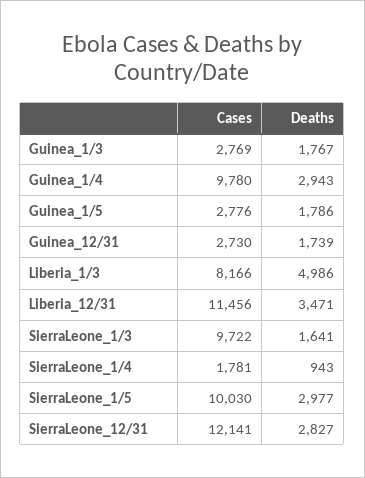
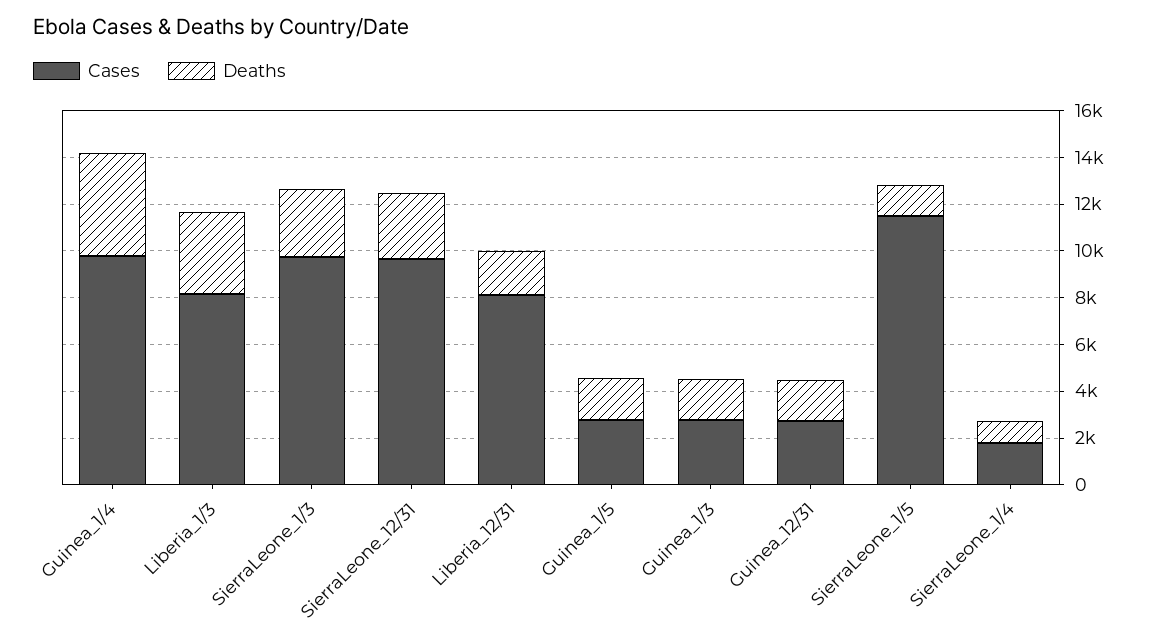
  {
    "Cases": {
      "Guinea_1/3": 2769,
      "Guinea_1/4": 9780,
      "Guinea_1/5": 2776,
      "Guinea_12/31": 2730,
      "Liberia_1/3": 8166,
-     "Liberia_12/31": 11456,
+     "Liberia_12/31": 8000,
      "SierraLeone_1/3": 9722,
      "SierraLeone_1/4": 1781,
-     "SierraLeone_1/5": 10030,
+     "SierraLeone_1/5": 11500,
-     "SierraLeone_12/31": 12141
+     "SierraLeone_12/31": 9500
    },
    "Deaths": {
      "Guinea_1/3": 1767,
-     "Guinea_1/4": 2943,
+     "Guinea_1/4": 4500,
      "Guinea_1/5": 1786,
      "Guinea_12/31": 1739,
-     "Liberia_1/3": 4986,
+     "Liberia_1/3": 3500,
-     "Liberia_12/31": 3471,
+     "Liberia_12/31": 2000,
-     "SierraLeone_1/3": 1641,
+     "SierraLeone_1/3": 3000,
      "SierraLeone_1/4": 943,
-     "SierraLeone_1/5": 2977,
+     "SierraLeone_1/5": 1500,
      "SierraLeone_12/31": 2827
    }
  }

